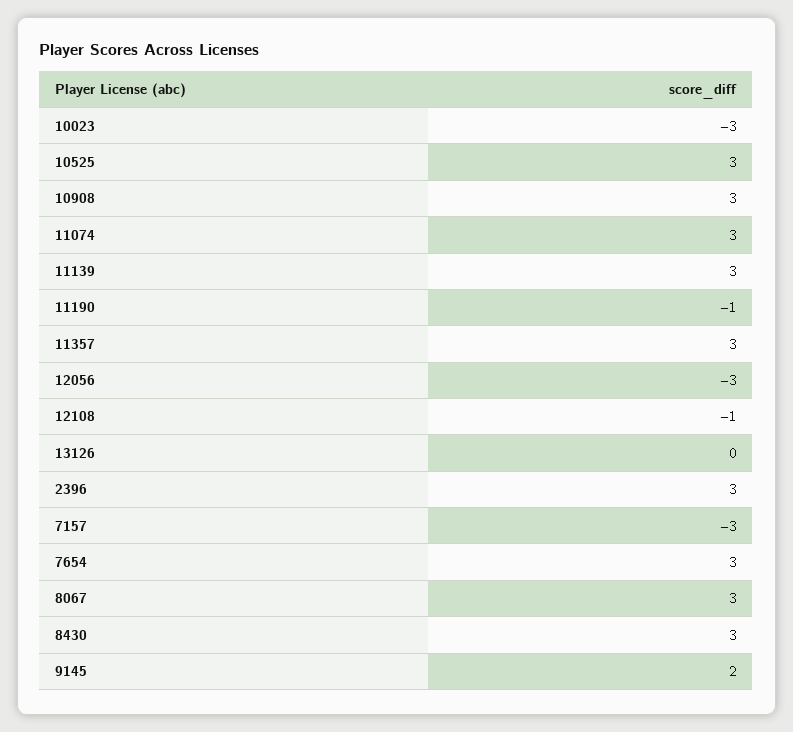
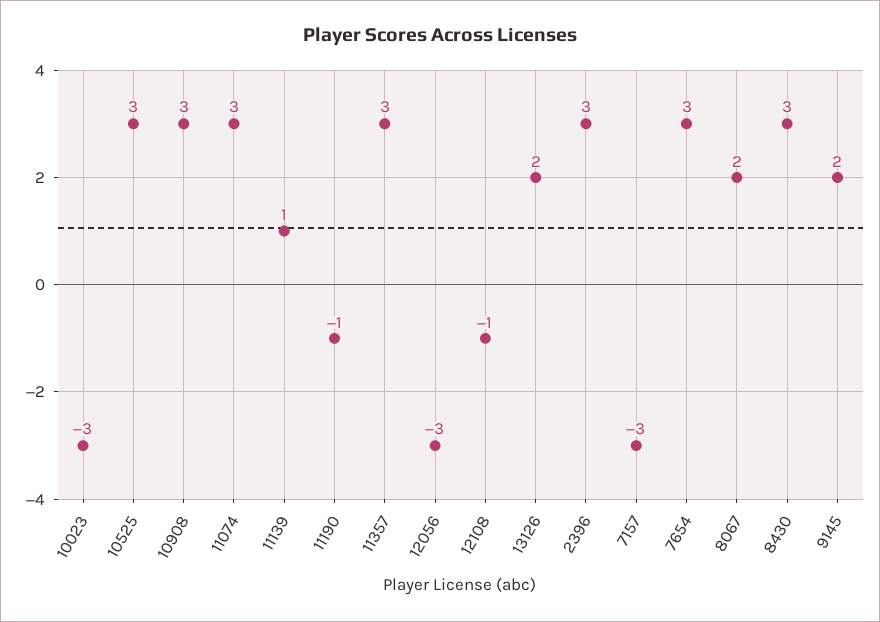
  {
    "10023": -3,
    "10525": 3,
    "10908": 3,
    "11074": 3,
-   "11139": 3,
+   "11139": 1,
    "11190": -1,
    "11357": 3,
    "12056": -3,
    "12108": -1,
-   "13126": 0,
+   "13126": 2,
    "2396": 3,
    "7157": -3,
    "7654": 3,
-   "8067": 3,
+   "8067": 2,
    "8430": 3,
    "9145": 2
  }

